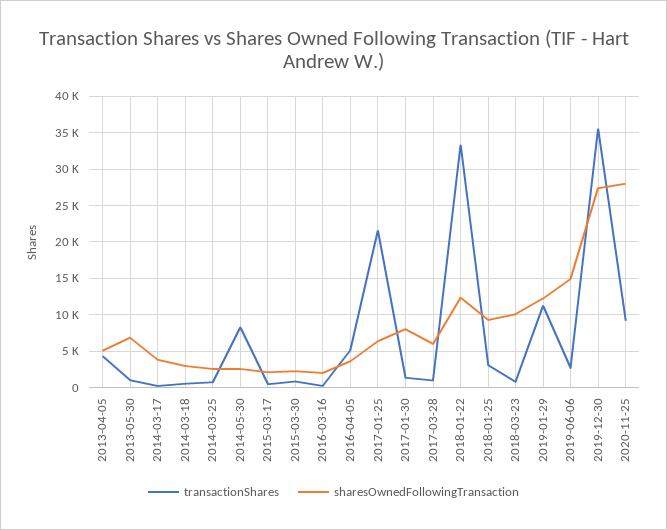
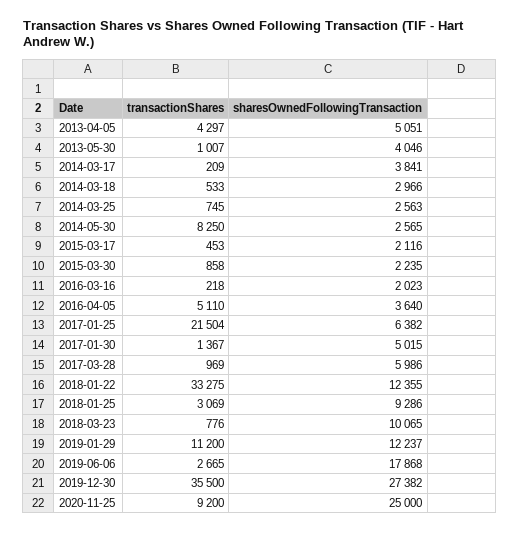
  {
    "transactionShares": {
      "2013-04-05": 4297,
      "2013-05-30": 1007,
      "2014-03-17": 209,
      "2014-03-18": 533,
      "2014-03-25": 745,
      "2014-05-30": 8250,
      "2015-03-17": 453,
      "2015-03-30": 858,
      "2016-03-16": 218,
      "2016-04-05": 5110,
      "2017-01-25": 21504,
      "2017-01-30": 1367,
      "2017-03-28": 969,
      "2018-01-22": 33275,
      "2018-01-25": 3069,
      "2018-03-23": 776,
      "2019-01-29": 11200,
      "2019-06-06": 2665,
      "2019-12-30": 35500,
      "2020-11-25": 9200
    },
    "sharesOwnedFollowingTransaction": {
      "2013-04-05": 5051,
-     "2013-05-30": 7000,
+     "2013-05-30": 4046,
      "2014-03-17": 3841,
      "2014-03-18": 2966,
      "2014-03-25": 2563,
      "2014-05-30": 2565,
      "2015-03-17": 2116,
      "2015-03-30": 2235,
      "2016-03-16": 2023,
      "2016-04-05": 3640,
      "2017-01-25": 6382,
-     "2017-01-30": 8000,
+     "2017-01-30": 5015,
      "2017-03-28": 5986,
      "2018-01-22": 12355,
      "2018-01-25": 9286,
      "2018-03-23": 10065,
      "2019-01-29": 12237,
-     "2019-06-06": 15000,
+     "2019-06-06": 17868,
      "2019-12-30": 27382,
-     "2020-11-25": 28000
+     "2020-11-25": 25000
    }
  }

